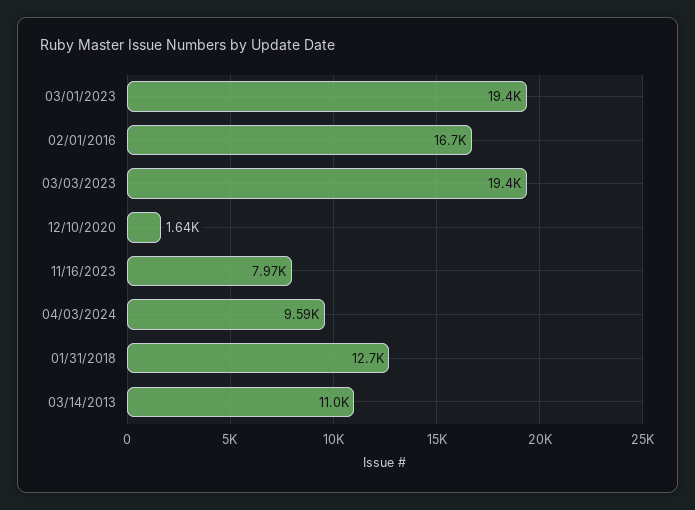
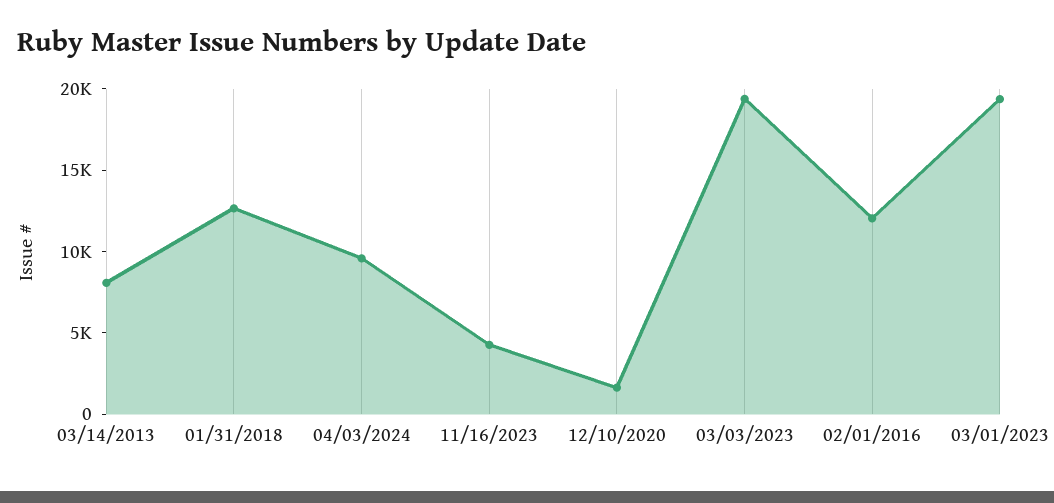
  {
    "03/01/2023": 19400,
-   "02/01/2016": 16700,
+   "02/01/2016": 12000,
    "03/03/2023": 19400,
    "12/10/2020": 1640,
-   "11/16/2023": 7970,
+   "11/16/2023": 4000,
    "04/03/2024": 9590,
    "01/31/2018": 12700,
-   "03/14/2013": 11000
+   "03/14/2013": 8000
  }

